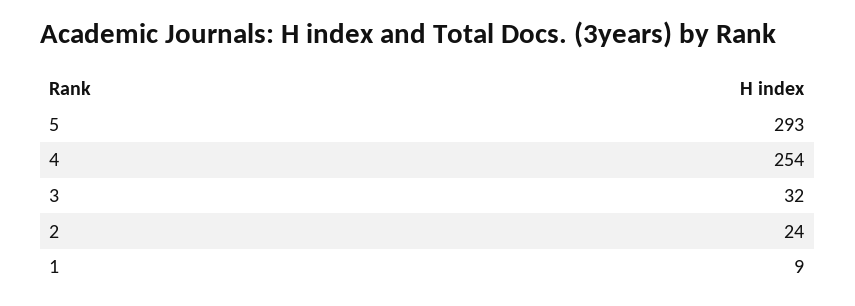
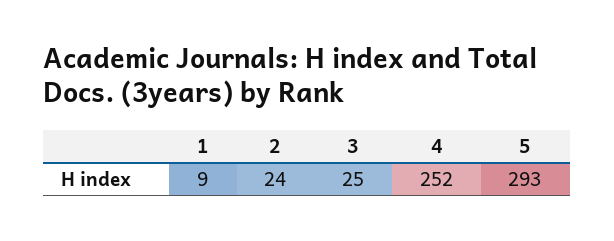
  {
    "5": 293,
-   "4": 254,
+   "4": 252,
-   "3": 32,
+   "3": 25,
    "2": 24,
    "1": 9
  }

